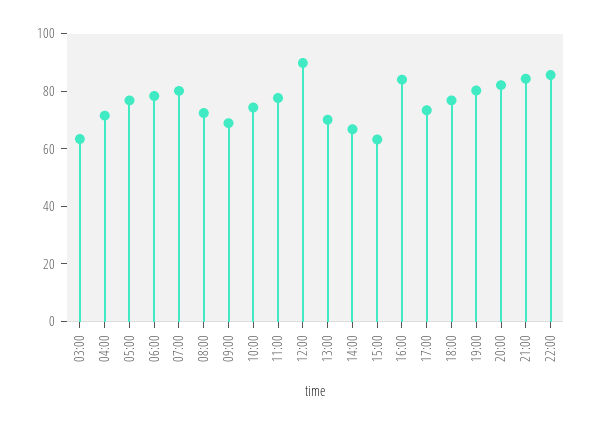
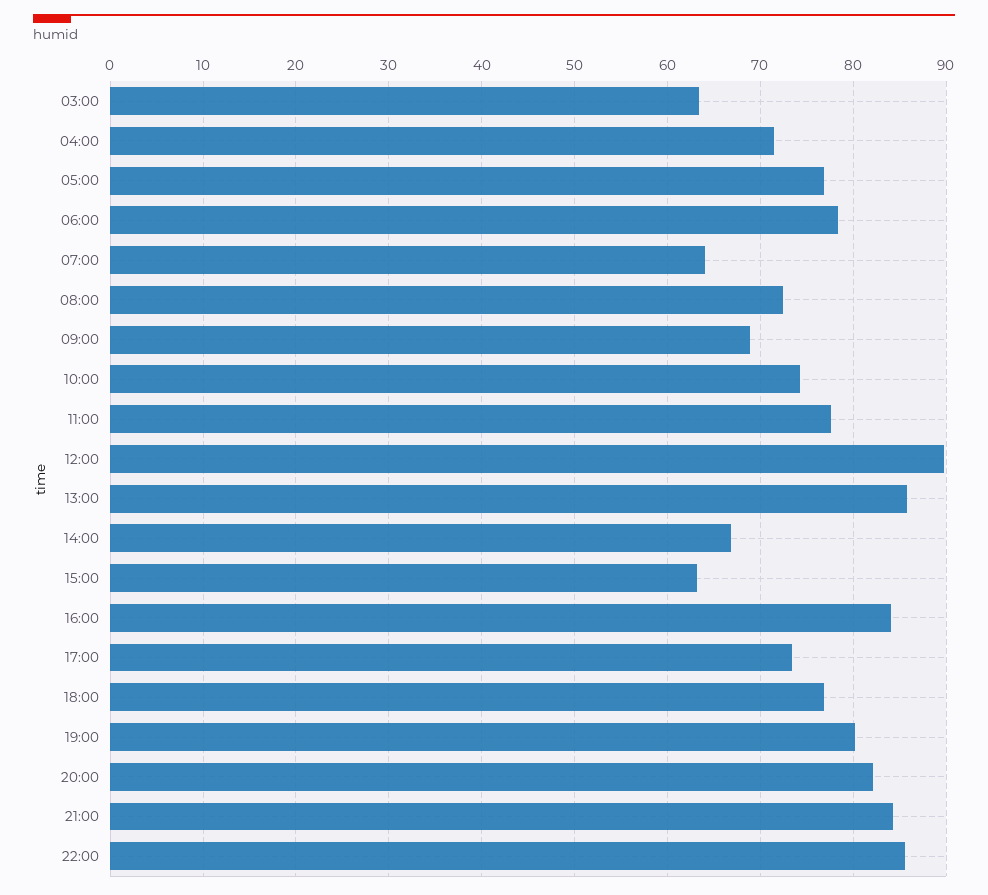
  {
    "03:00": 63,
    "04:00": 72,
    "05:00": 77,
    "06:00": 78,
-   "07:00": 80,
+   "07:00": 64,
    "08:00": 72,
    "09:00": 69,
    "10:00": 74,
    "11:00": 78,
    "12:00": 90,
-   "13:00": 70,
+   "13:00": 86,
    "14:00": 67,
    "15:00": 63,
    "16:00": 84,
    "17:00": 73,
    "18:00": 77,
    "19:00": 80,
    "20:00": 82,
    "21:00": 84,
    "22:00": 86
  }

